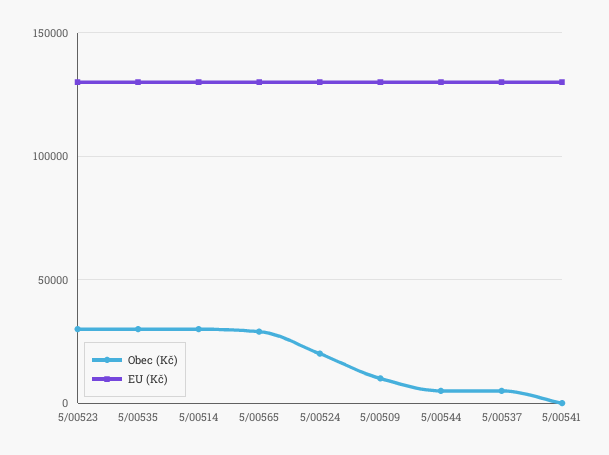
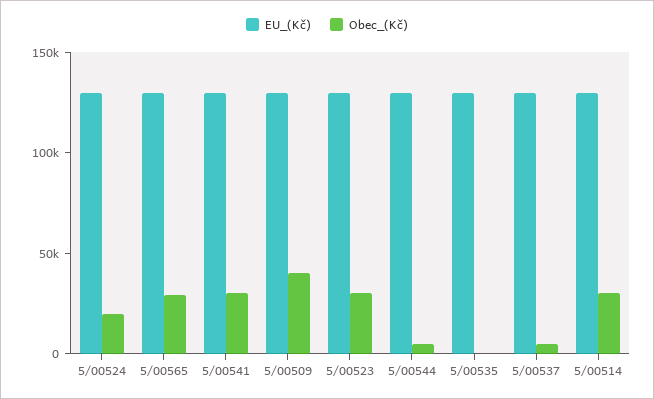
  {
    "Obec (Kč)": {
      "5/00523": 30000,
-     "5/00535": 30000,
+     "5/00535": 0,
      "5/00514": 30000,
      "5/00565": 30000,
      "5/00524": 20000,
-     "5/00509": 10000,
+     "5/00509": 40000,
      "5/00544": 5000,
      "5/00537": 5000,
-     "5/00541": 0
+     "5/00541": 30000
    },
    "EU (Kč)": {
      "5/00523": 130000,
      "5/00535": 130000,
      "5/00514": 130000,
      "5/00565": 130000,
      "5/00524": 130000,
      "5/00509": 130000,
      "5/00544": 130000,
      "5/00537": 130000,
      "5/00541": 130000
    }
  }

